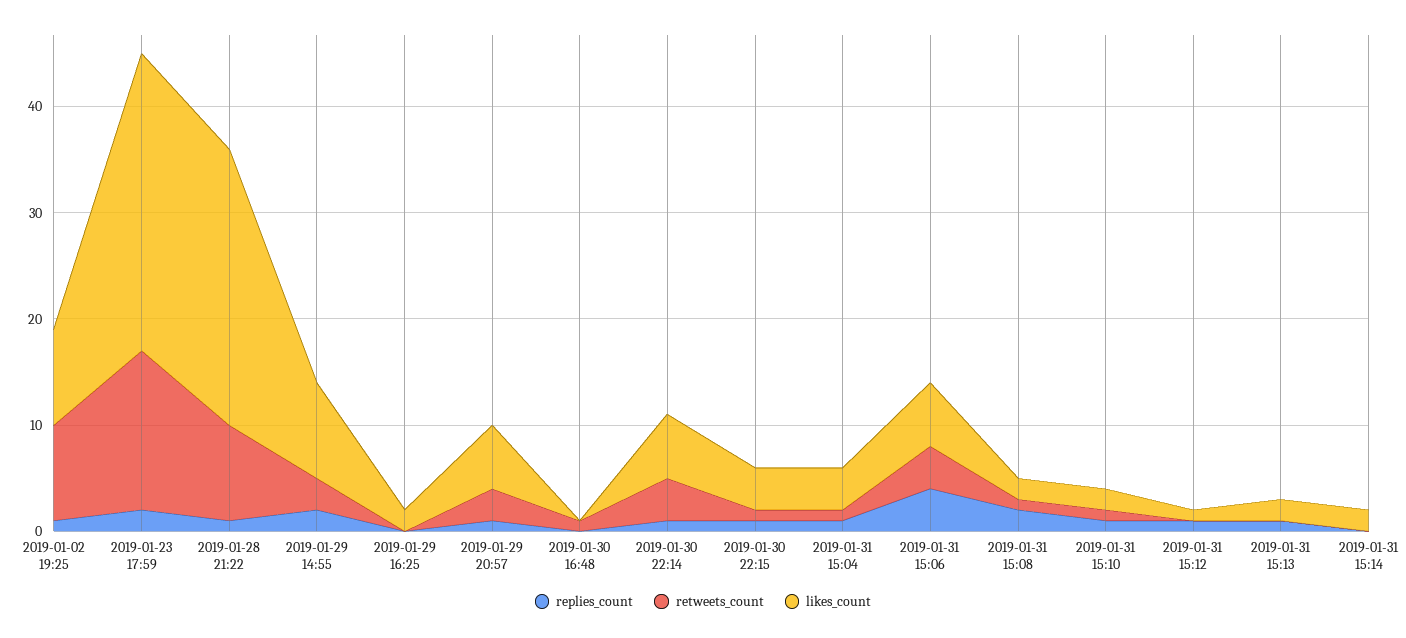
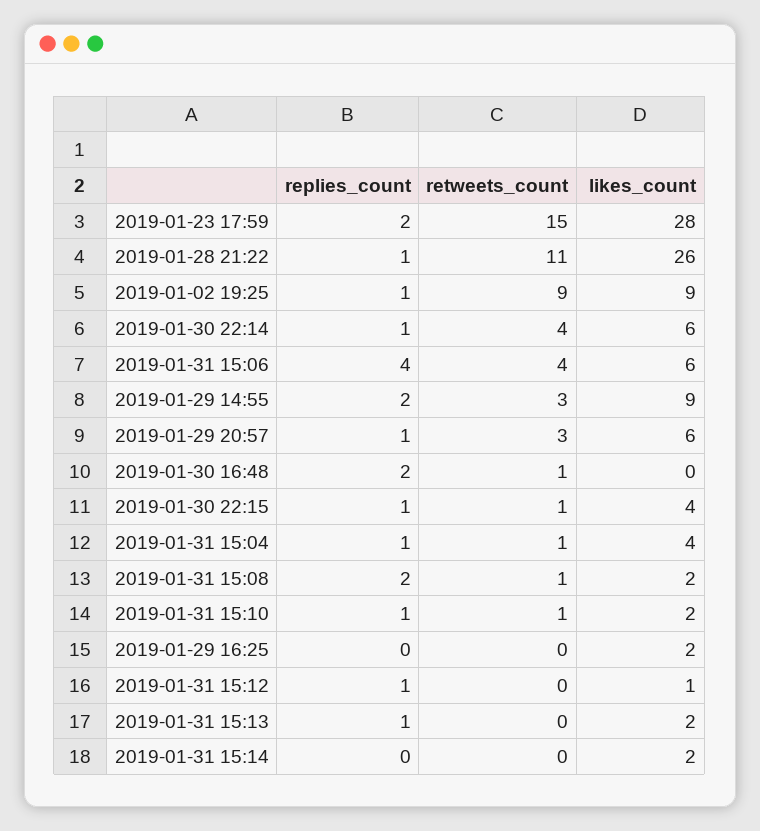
  {
    "replies_count": {
      "2019-01-02 19:25": 1,
      "2019-01-23 17:59": 2,
      "2019-01-28 21:22": 1,
      "2019-01-29 14:55": 2,
      "2019-01-29 16:25": 0,
      "2019-01-29 20:57": 1,
-     "2019-01-30 16:48": 0,
+     "2019-01-30 16:48": 2,
      "2019-01-30 22:14": 1,
      "2019-01-30 22:15": 1,
      "2019-01-31 15:04": 1,
      "2019-01-31 15:06": 4,
      "2019-01-31 15:08": 2,
      "2019-01-31 15:10": 1,
      "2019-01-31 15:12": 1,
      "2019-01-31 15:13": 1,
      "2019-01-31 15:14": 0
    },
    "retweets_count": {
      "2019-01-02 19:25": 9,
      "2019-01-23 17:59": 15,
-     "2019-01-28 21:22": 9,
+     "2019-01-28 21:22": 11,
      "2019-01-29 14:55": 3,
      "2019-01-29 16:25": 0,
      "2019-01-29 20:57": 3,
      "2019-01-30 16:48": 1,
      "2019-01-30 22:14": 4,
      "2019-01-30 22:15": 1,
      "2019-01-31 15:04": 1,
      "2019-01-31 15:06": 4,
      "2019-01-31 15:08": 1,
      "2019-01-31 15:10": 1,
      "2019-01-31 15:12": 0,
      "2019-01-31 15:13": 0,
      "2019-01-31 15:14": 0
    },
    "likes_count": {
      "2019-01-02 19:25": 9,
      "2019-01-23 17:59": 28,
      "2019-01-28 21:22": 26,
      "2019-01-29 14:55": 9,
      "2019-01-29 16:25": 2,
      "2019-01-29 20:57": 6,
      "2019-01-30 16:48": 0,
      "2019-01-30 22:14": 6,
      "2019-01-30 22:15": 4,
      "2019-01-31 15:04": 4,
      "2019-01-31 15:06": 6,
      "2019-01-31 15:08": 2,
      "2019-01-31 15:10": 2,
      "2019-01-31 15:12": 1,
      "2019-01-31 15:13": 2,
      "2019-01-31 15:14": 2
    }
  }

